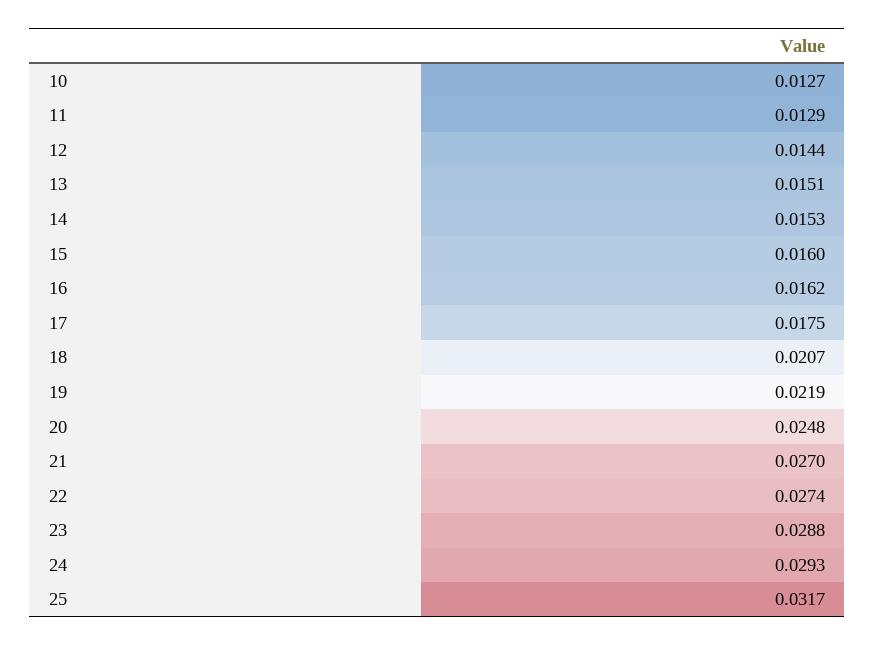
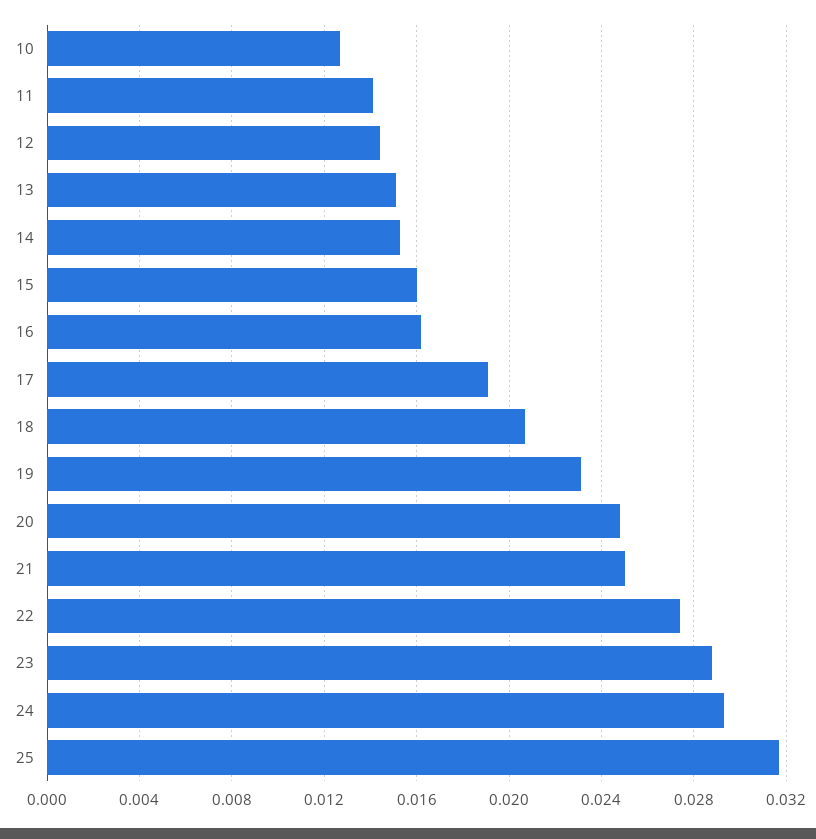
  {
    "10": 0.0127,
-   "11": 0.0129,
+   "11": 0.014,
    "12": 0.0144,
    "13": 0.0151,
    "14": 0.0153,
    "15": 0.016,
    "16": 0.0162,
-   "17": 0.0175,
+   "17": 0.019,
    "18": 0.0207,
-   "19": 0.0219,
+   "19": 0.023,
    "20": 0.0248,
-   "21": 0.027,
+   "21": 0.025,
    "22": 0.0274,
    "23": 0.0288,
    "24": 0.0293,
    "25": 0.0317
  }

